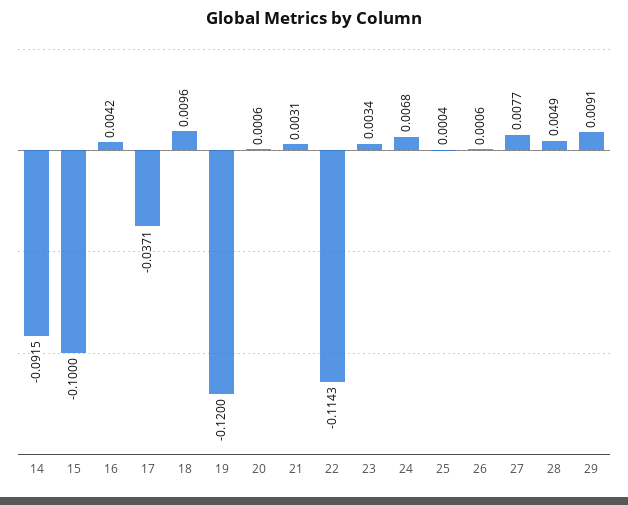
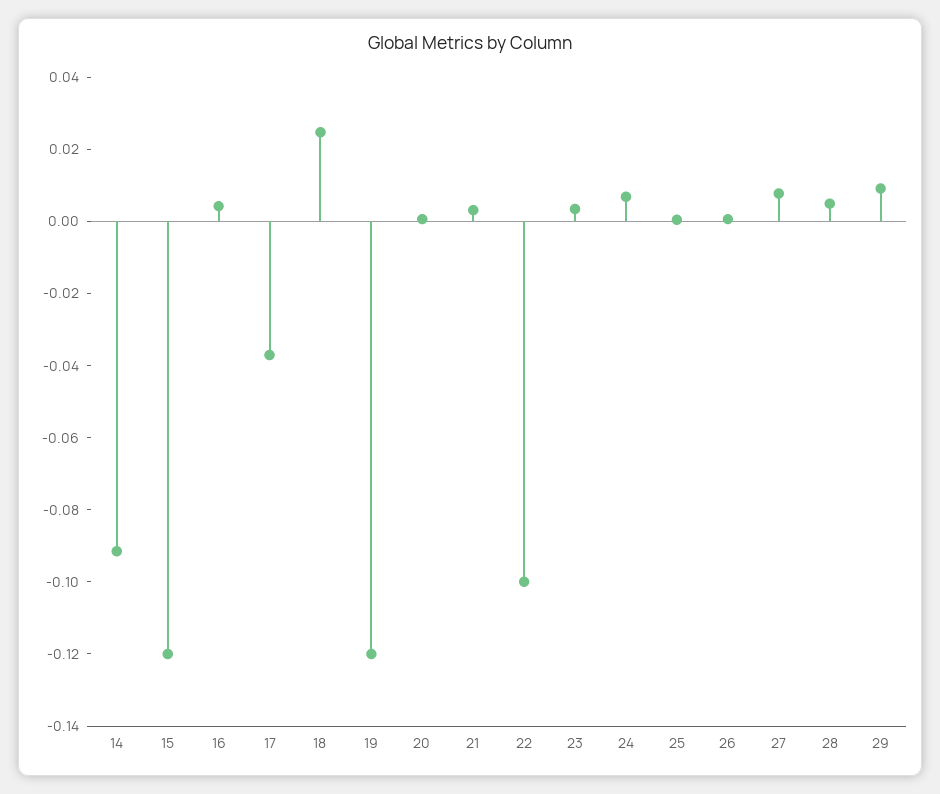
  {
    "14": -0.0915,
-   "15": -0.1,
+   "15": -0.12,
    "16": 0.0042,
    "17": -0.0371,
-   "18": 0.0096,
+   "18": 0.025,
    "19": -0.12,
    "20": 0.0006,
    "21": 0.0031,
-   "22": -0.1143,
+   "22": -0.1,
    "23": 0.0034,
    "24": 0.0068,
    "25": 0.0004,
    "26": 0.0006,
    "27": 0.0077,
    "28": 0.0049,
    "29": 0.0091
  }

